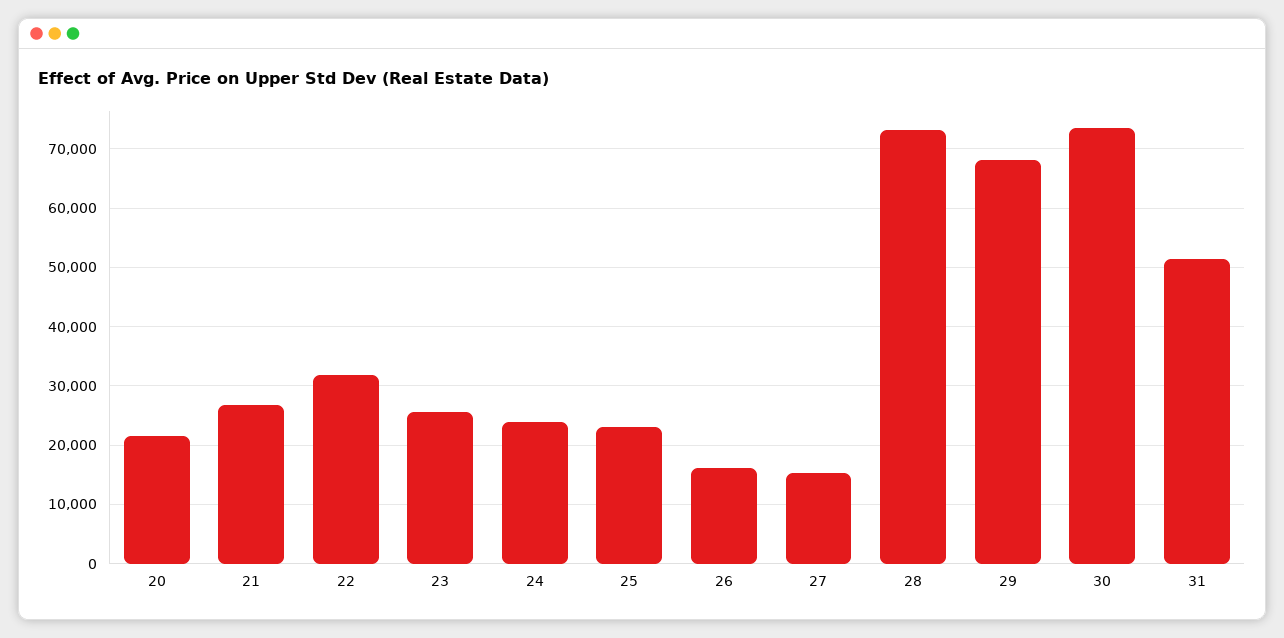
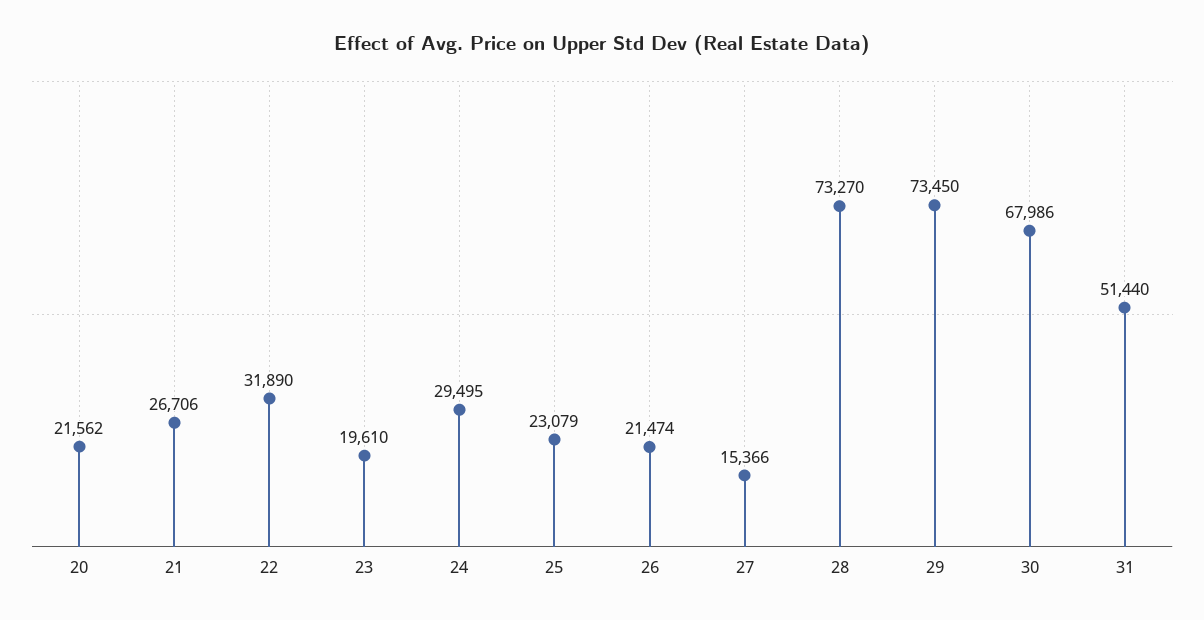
  {
    "20": 21562,
    "21": 26706,
    "22": 31890,
-   "23": 26000,
+   "23": 19610,
-   "24": 24000,
+   "24": 29495,
    "25": 23079,
-   "26": 16000,
+   "26": 21474,
    "27": 15366,
    "28": 73270,
-   "29": 68000,
+   "29": 73450,
-   "30": 74000,
+   "30": 67986,
    "31": 51440
  }

